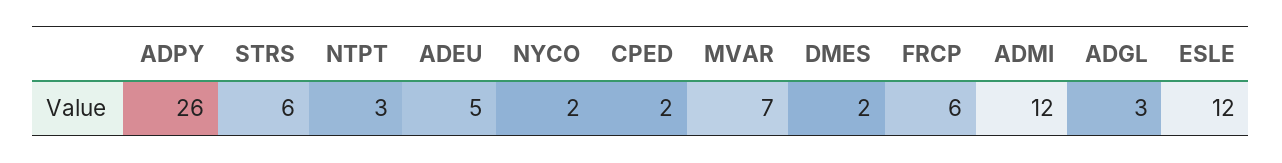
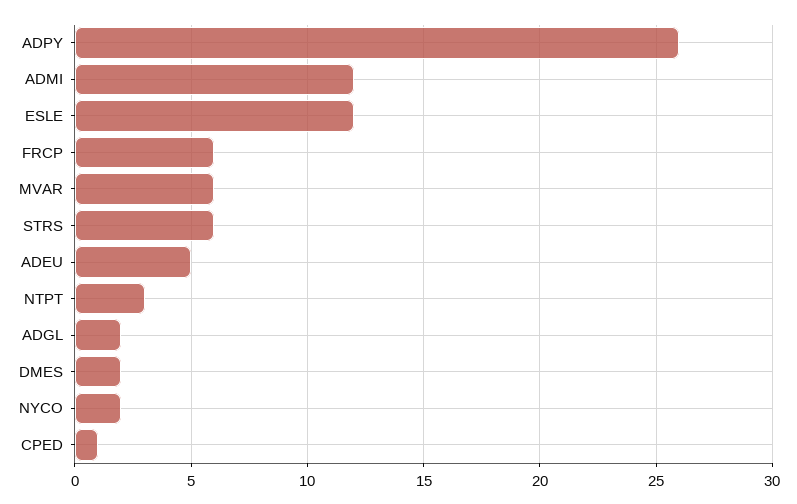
  {
    "ADPY": 26,
    "STRS": 6,
    "NTPT": 3,
    "ADEU": 5,
    "NYCO": 2,
-   "CPED": 2,
+   "CPED": 1,
-   "MVAR": 7,
+   "MVAR": 6,
    "DMES": 2,
    "FRCP": 6,
    "ADMI": 12,
-   "ADGL": 3,
+   "ADGL": 2,
    "ESLE": 12
  }

